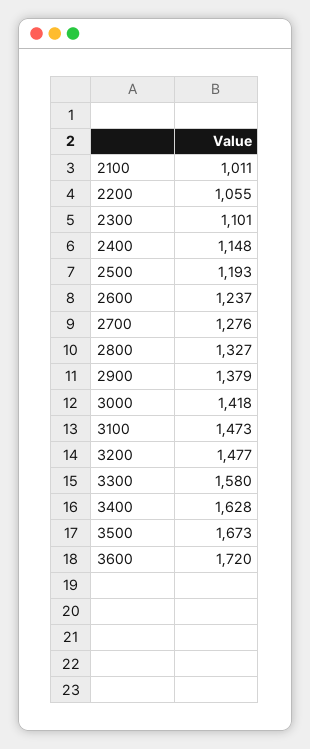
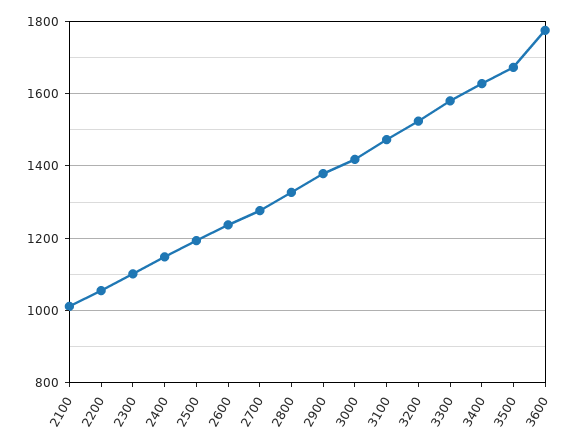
  {
    "2100": 1011,
    "2200": 1055,
    "2300": 1101,
    "2400": 1148,
    "2500": 1193,
    "2600": 1237,
    "2700": 1276,
    "2800": 1327,
    "2900": 1379,
    "3000": 1418,
    "3100": 1473,
-   "3200": 1477,
+   "3200": 1520,
    "3300": 1580,
    "3400": 1628,
    "3500": 1673,
-   "3600": 1720
+   "3600": 1780
  }

